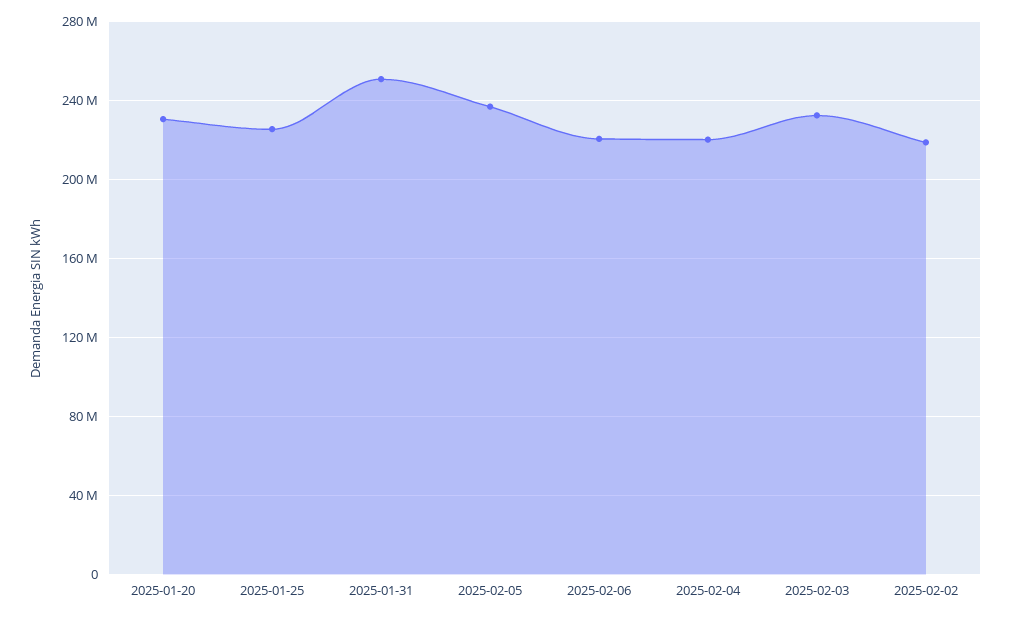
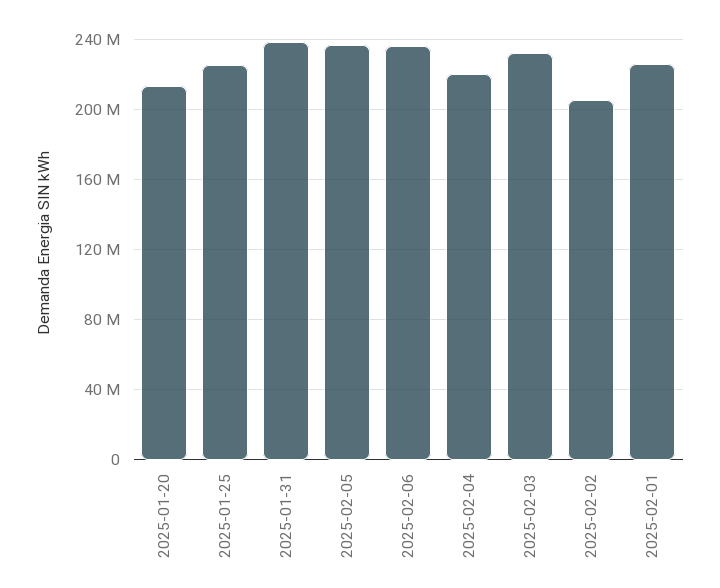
  {
-   "2025-01-20": 230000000,
+   "2025-01-20": 215000000,
    "2025-01-25": 225000000,
-   "2025-01-31": 250000000,
+   "2025-01-31": 240000000,
    "2025-02-05": 235000000,
-   "2025-02-06": 220000000,
+   "2025-02-06": 235000000,
    "2025-02-04": 220000000,
    "2025-02-03": 230000000,
-   "2025-02-02": 220000000
+   "2025-02-02": 205000000,
+   "2025-02-01": 225000000
  }

